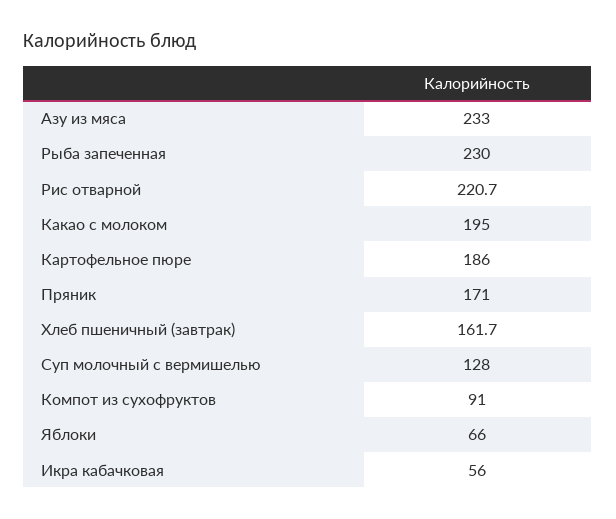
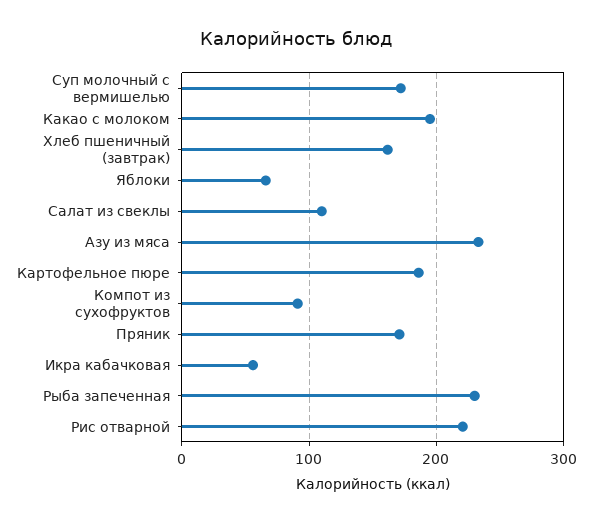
  {
    "Азу из мяса": 233,
    "Рыба запеченная": 230,
    "Рис отварной": 220.7,
    "Какао с молоком": 195,
    "Картофельное пюре": 186,
    "Пряник": 171,
    "Хлеб пшеничный (завтрак)": 161.7,
-   "Суп молочный с вермишелью": 128,
+   "Суп молочный с вермишелью": 170,
    "Компот из сухофруктов": 91,
    "Яблоки": 66,
-   "Икра кабачковая": 56
+   "Икра кабачковая": 56,
+   "Салат из свеклы": 110
  }

